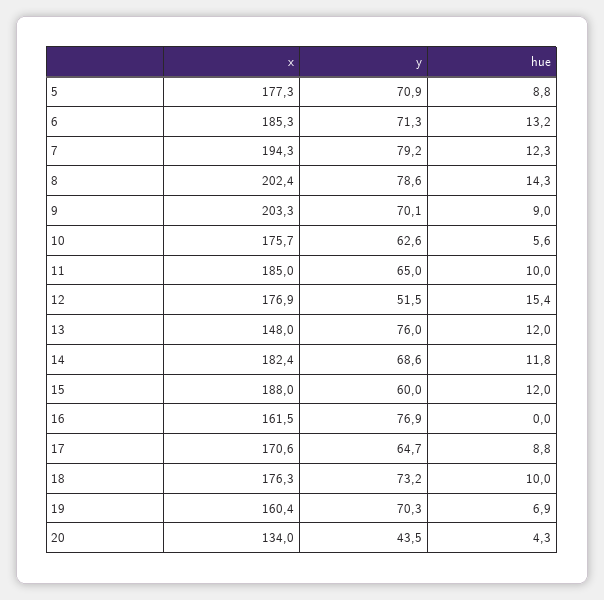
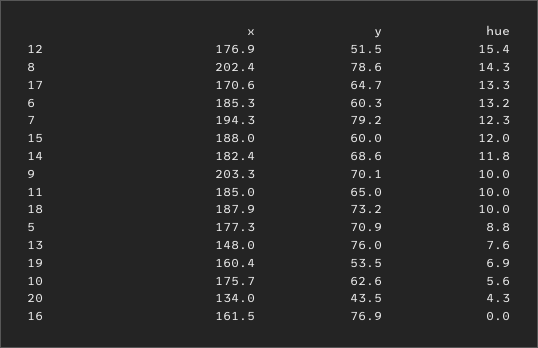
  {
    "x": {
      "5": 177.3,
      "6": 185.3,
      "7": 194.3,
      "8": 202.4,
      "9": 203.3,
      "10": 175.7,
      "11": 185,
      "12": 176.9,
      "13": 148,
      "14": 182.4,
      "15": 188,
      "16": 161.5,
      "17": 170.6,
-     "18": 176.3,
+     "18": 187.9,
      "19": 160.4,
      "20": 134
    },
    "y": {
      "5": 70.9,
-     "6": 71.3,
+     "6": 60.3,
      "7": 79.2,
      "8": 78.6,
      "9": 70.1,
      "10": 62.6,
      "11": 65,
      "12": 51.5,
      "13": 76,
      "14": 68.6,
      "15": 60,
      "16": 76.9,
      "17": 64.7,
      "18": 73.2,
-     "19": 70.3,
+     "19": 53.5,
      "20": 43.5
    },
    "hue": {
      "5": 8.8,
      "6": 13.2,
      "7": 12.3,
      "8": 14.3,
-     "9": 9,
+     "9": 10,
      "10": 5.6,
      "11": 10,
      "12": 15.4,
-     "13": 12,
+     "13": 7.6,
      "14": 11.8,
      "15": 12,
      "16": 0,
-     "17": 8.8,
+     "17": 13.3,
      "18": 10,
      "19": 6.9,
      "20": 4.3
    }
  }

